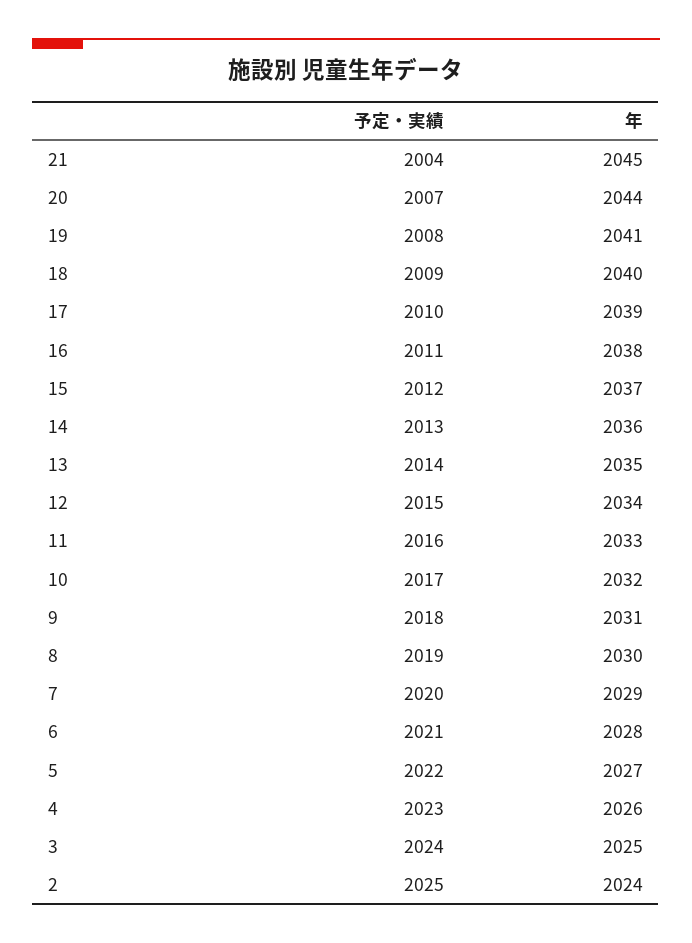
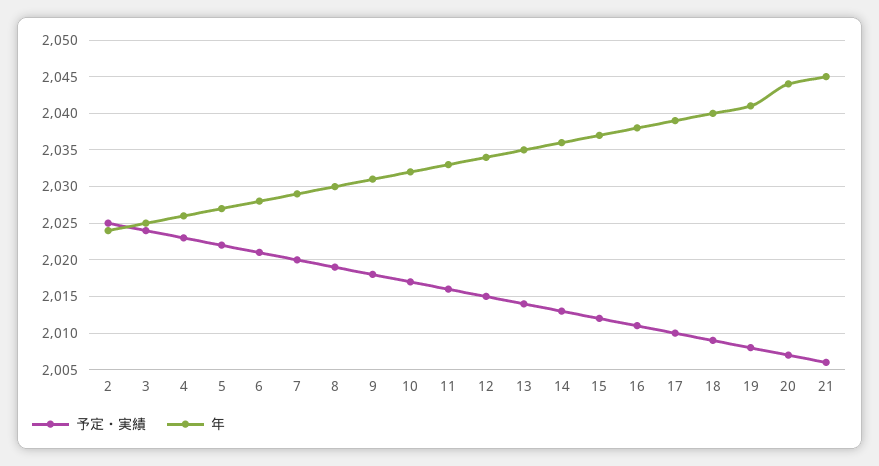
  {
    "予定・実績": {
-     "21": 2004,
+     "21": 2006,
      "20": 2007,
      "19": 2008,
      "18": 2009,
      "17": 2010,
      "16": 2011,
      "15": 2012,
      "14": 2013,
      "13": 2014,
      "12": 2015,
      "11": 2016,
      "10": 2017,
      "9": 2018,
      "8": 2019,
      "7": 2020,
      "6": 2021,
      "5": 2022,
      "4": 2023,
      "3": 2024,
      "2": 2025
    },
    "年": {
      "21": 2045,
      "20": 2044,
      "19": 2041,
      "18": 2040,
      "17": 2039,
      "16": 2038,
      "15": 2037,
      "14": 2036,
      "13": 2035,
      "12": 2034,
      "11": 2033,
      "10": 2032,
      "9": 2031,
      "8": 2030,
      "7": 2029,
      "6": 2028,
      "5": 2027,
      "4": 2026,
      "3": 2025,
      "2": 2024
    }
  }

